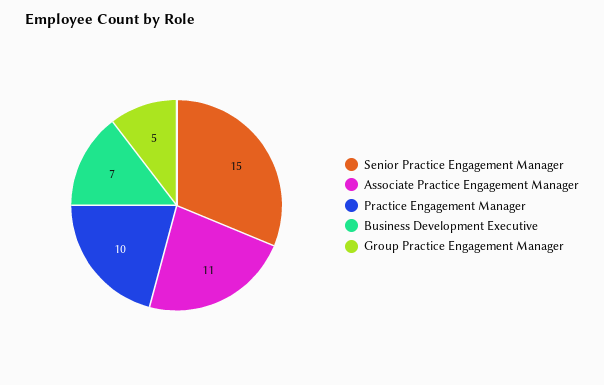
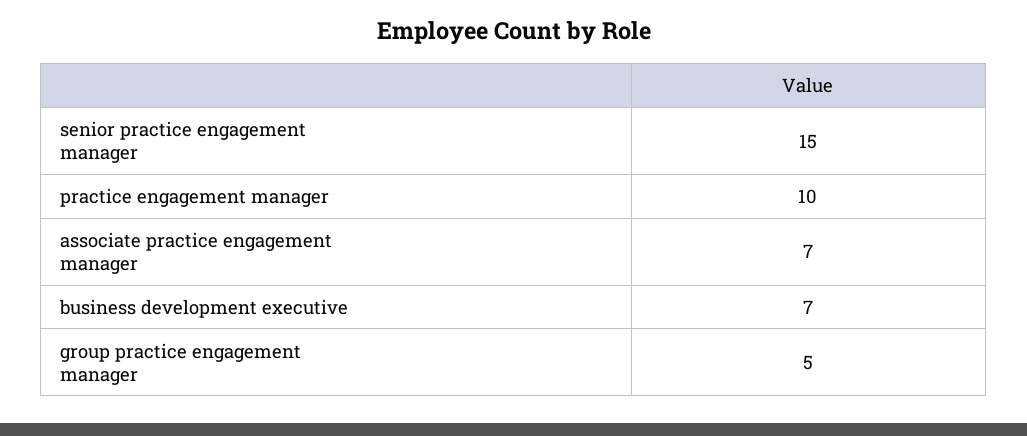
  {
    "Senior Practice Engagement Manager": 15,
-   "Associate Practice Engagement Manager": 11,
+   "Associate Practice Engagement Manager": 7,
    "Practice Engagement Manager": 10,
    "Business Development Executive": 7,
    "Group Practice Engagement Manager": 5
  }

